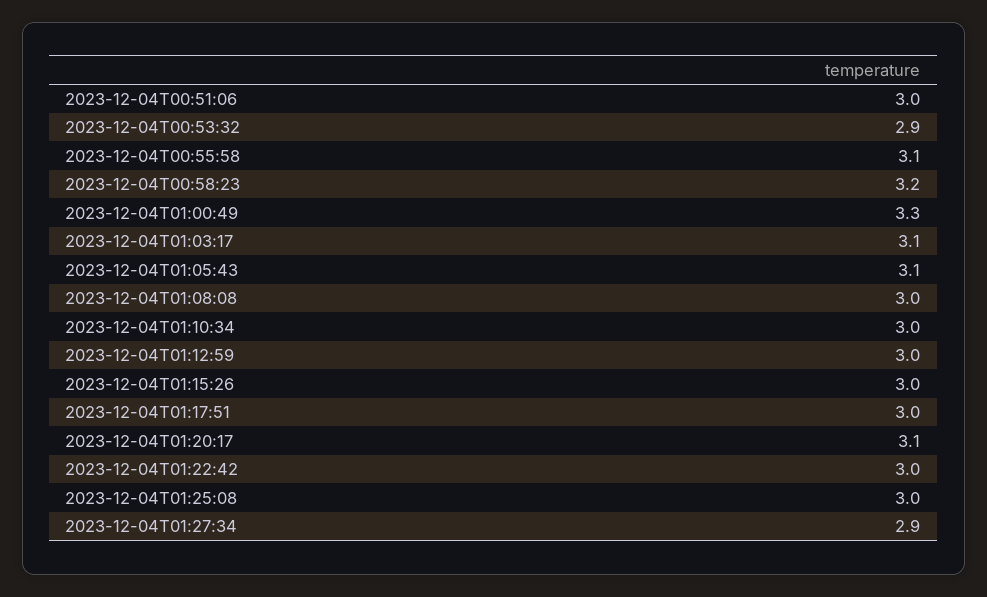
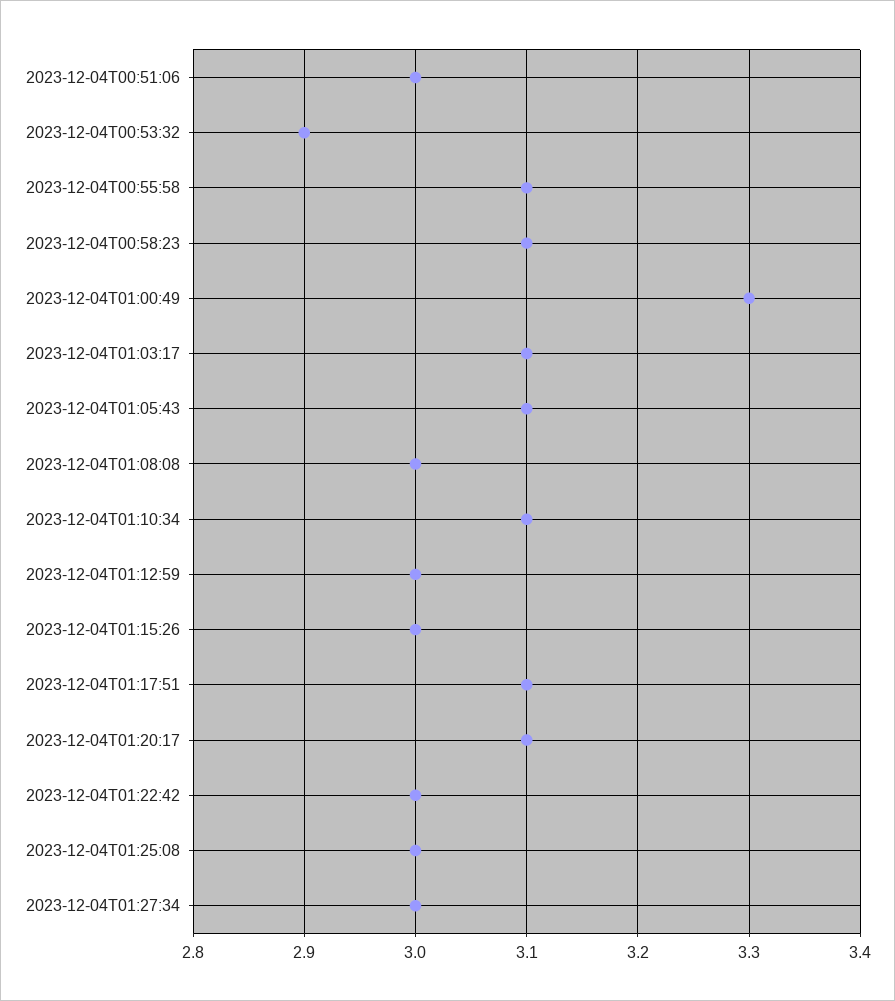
  {
    "2023-12-04T00:51:06": 3,
    "2023-12-04T00:53:32": 2.9,
    "2023-12-04T00:55:58": 3.1,
-   "2023-12-04T00:58:23": 3.2,
+   "2023-12-04T00:58:23": 3.1,
    "2023-12-04T01:00:49": 3.3,
    "2023-12-04T01:03:17": 3.1,
    "2023-12-04T01:05:43": 3.1,
    "2023-12-04T01:08:08": 3,
-   "2023-12-04T01:10:34": 3,
+   "2023-12-04T01:10:34": 3.1,
    "2023-12-04T01:12:59": 3,
    "2023-12-04T01:15:26": 3,
-   "2023-12-04T01:17:51": 3,
+   "2023-12-04T01:17:51": 3.1,
    "2023-12-04T01:20:17": 3.1,
    "2023-12-04T01:22:42": 3,
    "2023-12-04T01:25:08": 3,
-   "2023-12-04T01:27:34": 2.9
+   "2023-12-04T01:27:34": 3
  }

